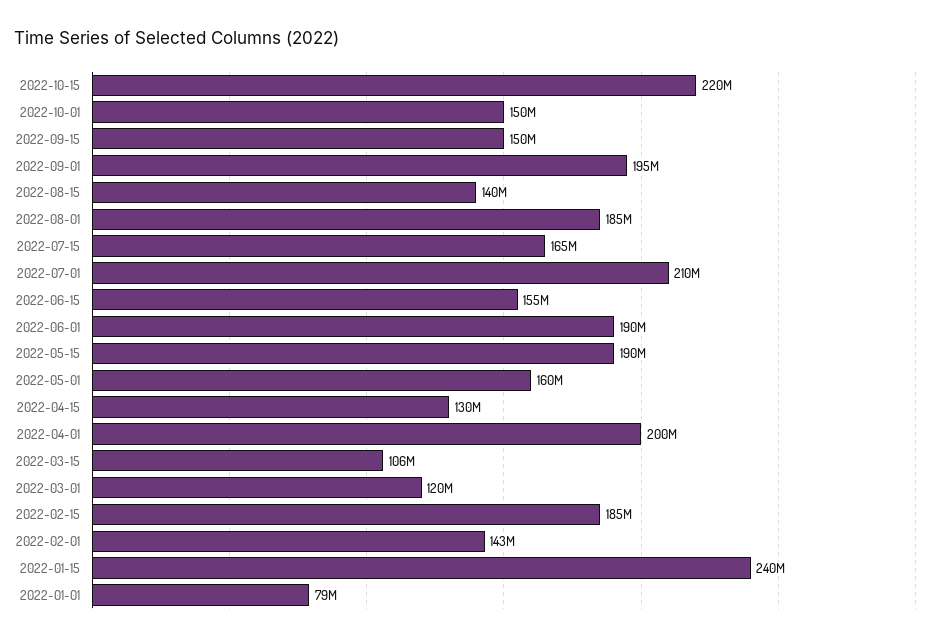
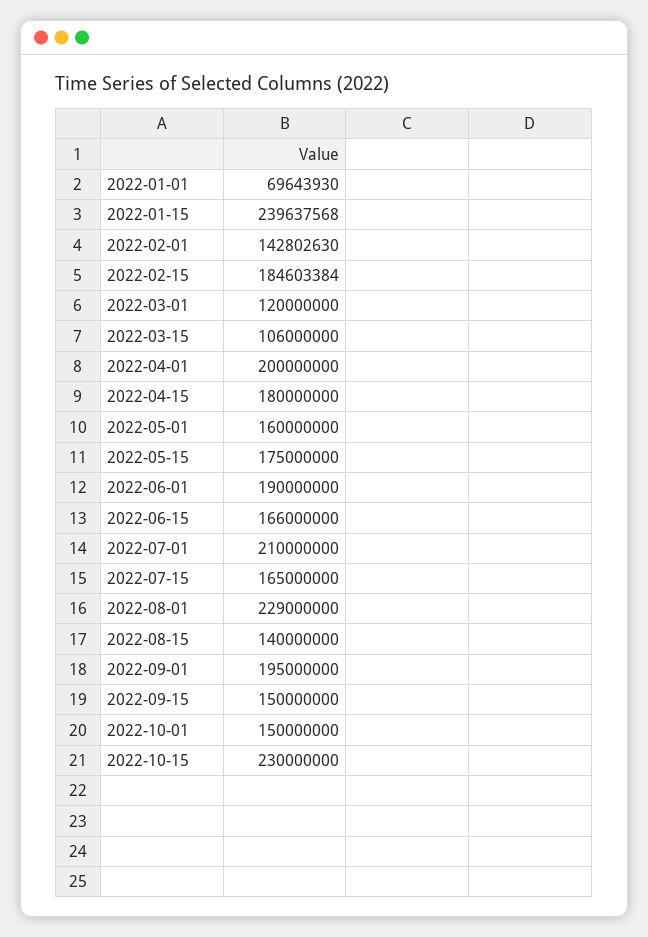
  {
-   "2022-10-15": 220000000,
+   "2022-10-15": 230000000,
    "2022-10-01": 150000000,
    "2022-09-15": 150000000,
    "2022-09-01": 195000000,
    "2022-08-15": 140000000,
-   "2022-08-01": 185000000,
+   "2022-08-01": 229000000,
    "2022-07-15": 165000000,
    "2022-07-01": 210000000,
-   "2022-06-15": 155000000,
+   "2022-06-15": 166000000,
    "2022-06-01": 190000000,
-   "2022-05-15": 190000000,
+   "2022-05-15": 175000000,
    "2022-05-01": 160000000,
-   "2022-04-15": 130000000,
+   "2022-04-15": 180000000,
    "2022-04-01": 200000000,
    "2022-03-15": 106000000,
    "2022-03-01": 120000000,
    "2022-02-15": 184603384,
    "2022-02-01": 142802630,
    "2022-01-15": 239637568,
-   "2022-01-01": 79000000
+   "2022-01-01": 69643930
  }

